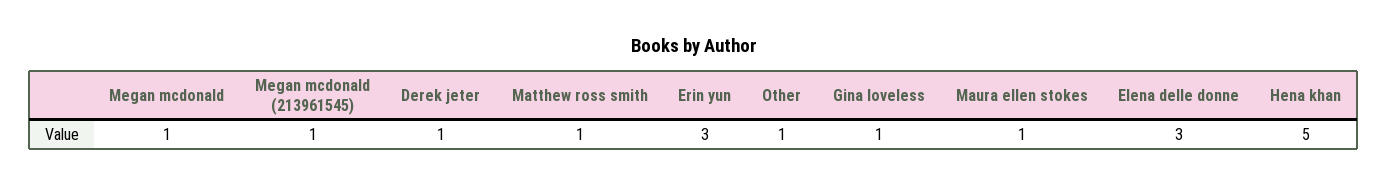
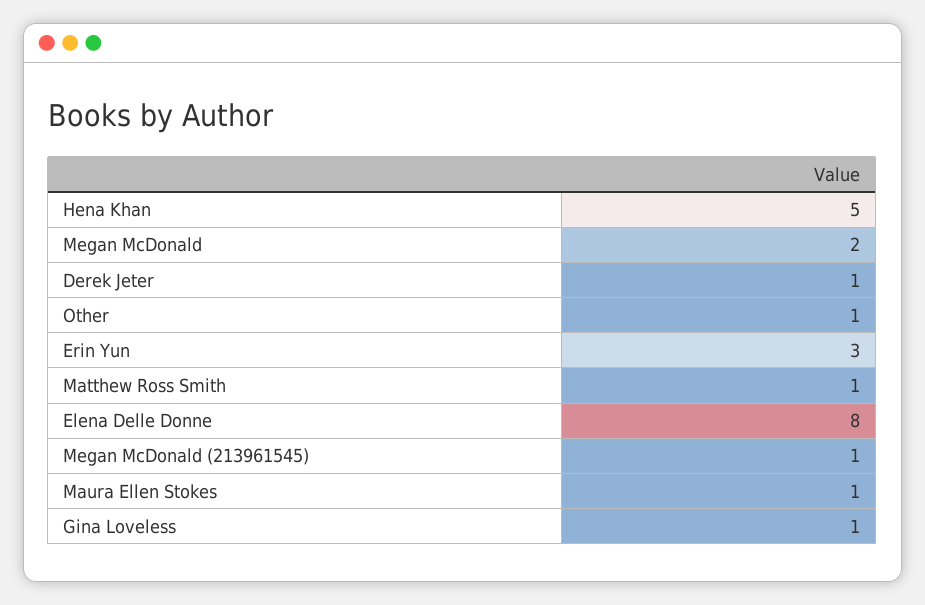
  {
-   "Megan mcdonald": 1,
+   "Megan mcdonald": 2,
    "Megan mcdonald (213961545)": 1,
    "Derek jeter": 1,
    "Matthew ross smith": 1,
    "Erin yun": 3,
    "Other": 1,
    "Gina loveless": 1,
    "Maura ellen stokes": 1,
-   "Elena delle donne": 3,
+   "Elena delle donne": 8,
    "Hena khan": 5
  }

